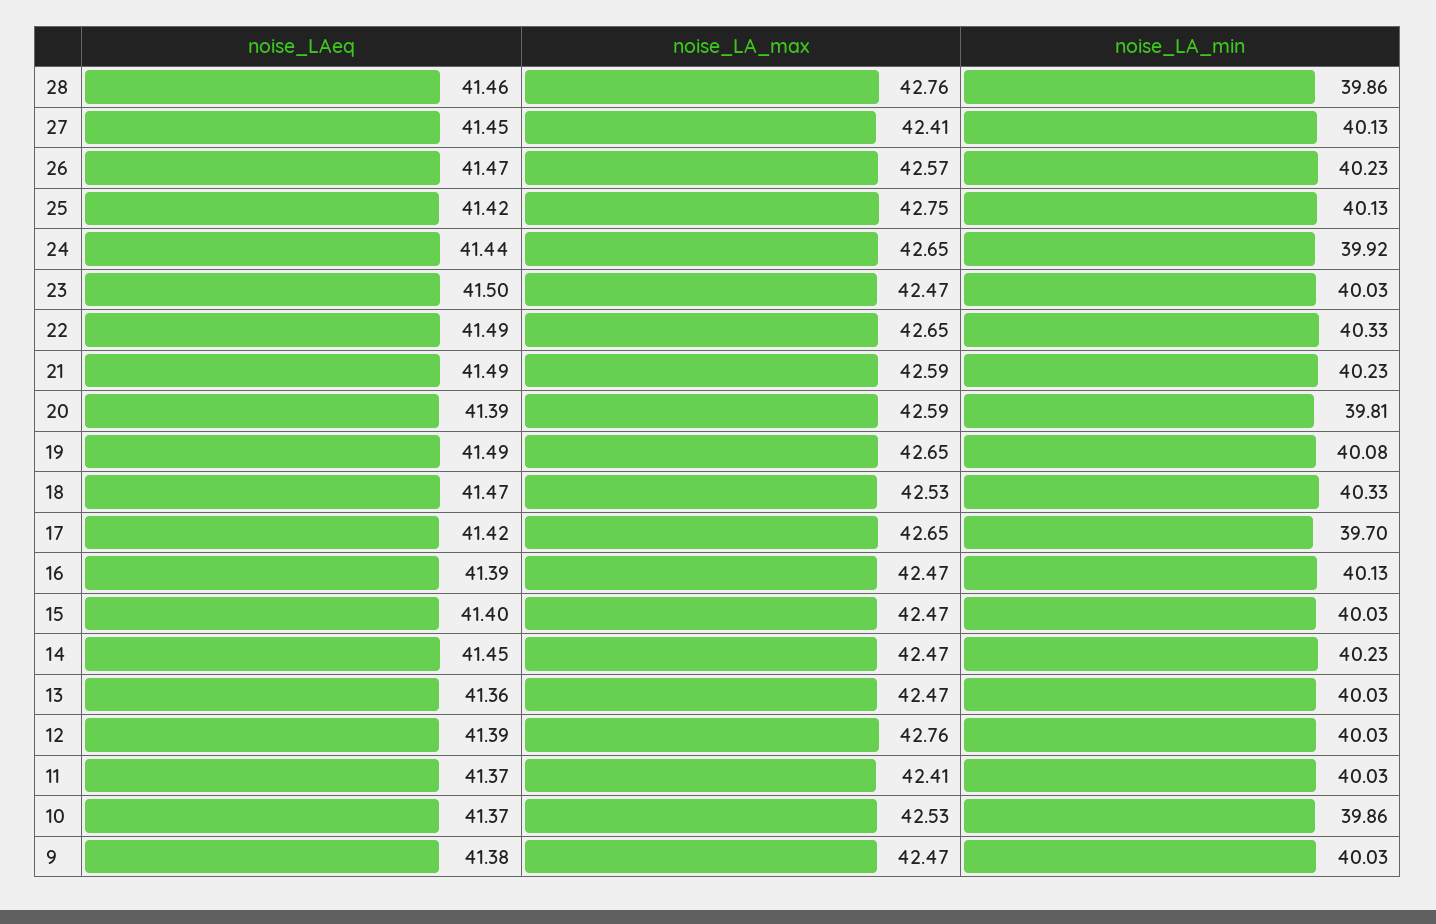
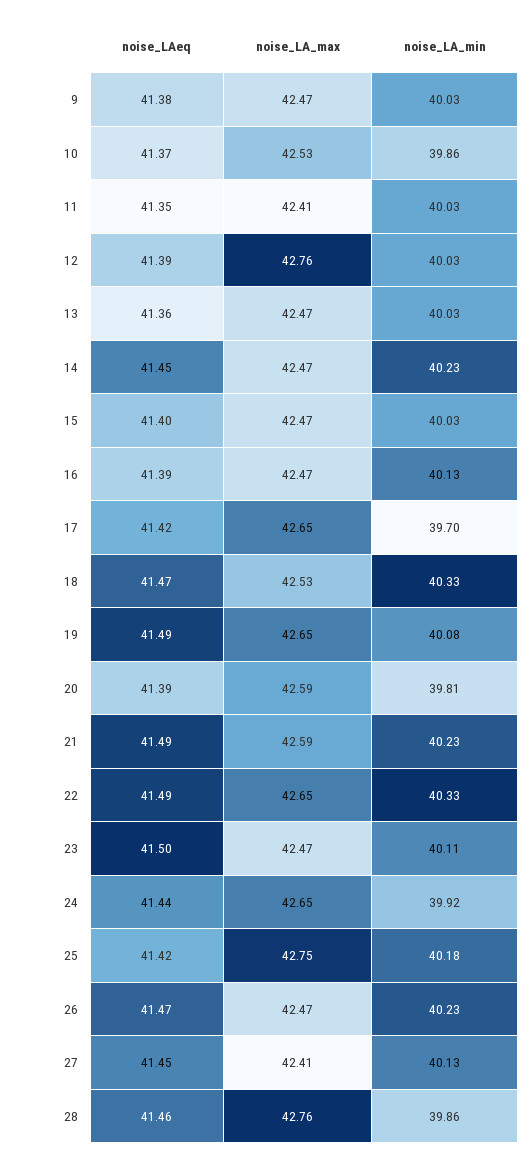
  {
    "noise_LAeq": {
      "28": 41.46,
      "27": 41.45,
      "26": 41.47,
      "25": 41.42,
      "24": 41.44,
      "23": 41.5,
      "22": 41.49,
      "21": 41.49,
      "20": 41.39,
      "19": 41.49,
      "18": 41.47,
      "17": 41.42,
      "16": 41.39,
      "15": 41.4,
      "14": 41.45,
      "13": 41.36,
      "12": 41.39,
-     "11": 41.37,
+     "11": 41.35,
      "10": 41.37,
      "9": 41.38
    },
    "noise_LA_max": {
      "28": 42.76,
      "27": 42.41,
-     "26": 42.57,
+     "26": 42.47,
      "25": 42.75,
      "24": 42.65,
      "23": 42.47,
      "22": 42.65,
      "21": 42.59,
      "20": 42.59,
      "19": 42.65,
      "18": 42.53,
      "17": 42.65,
      "16": 42.47,
      "15": 42.47,
      "14": 42.47,
      "13": 42.47,
      "12": 42.76,
      "11": 42.41,
      "10": 42.53,
      "9": 42.47
    },
    "noise_LA_min": {
      "28": 39.86,
      "27": 40.13,
      "26": 40.23,
-     "25": 40.13,
+     "25": 40.18,
      "24": 39.92,
-     "23": 40.03,
+     "23": 40.11,
      "22": 40.33,
      "21": 40.23,
      "20": 39.81,
      "19": 40.08,
      "18": 40.33,
      "17": 39.7,
      "16": 40.13,
      "15": 40.03,
      "14": 40.23,
      "13": 40.03,
      "12": 40.03,
      "11": 40.03,
      "10": 39.86,
      "9": 40.03
    }
  }

